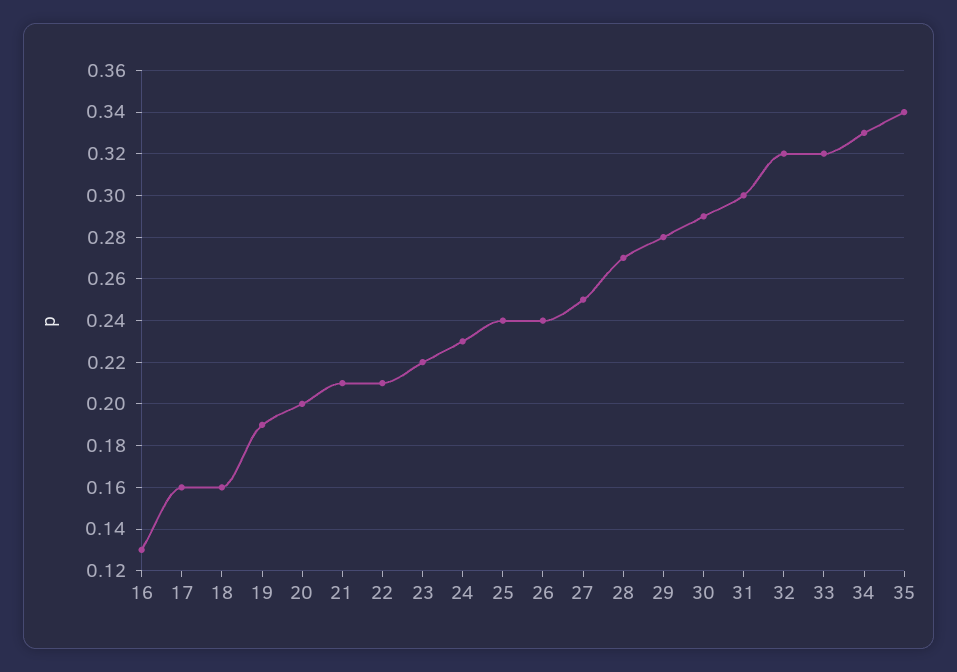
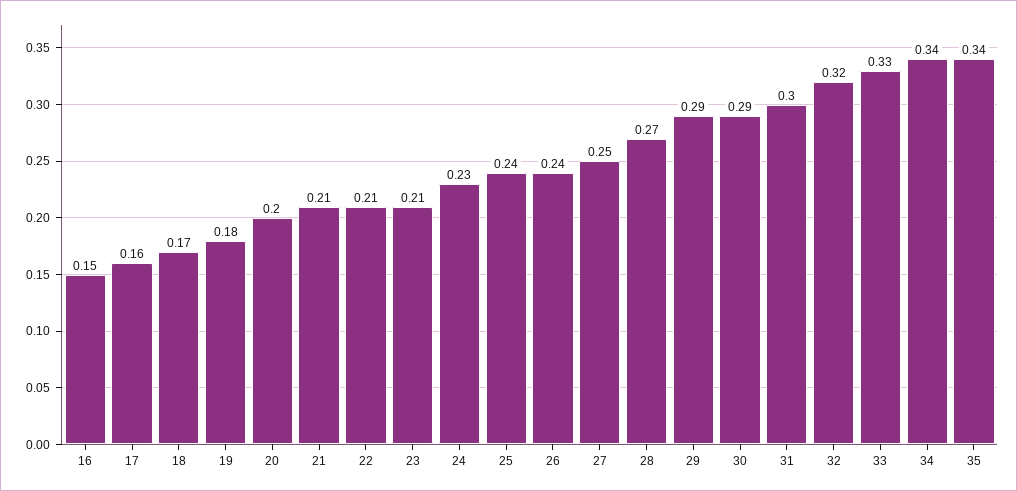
  {
-   "16": 0.13,
+   "16": 0.15,
    "17": 0.16,
-   "18": 0.16,
+   "18": 0.17,
-   "19": 0.19,
+   "19": 0.18,
    "20": 0.2,
    "21": 0.21,
    "22": 0.21,
-   "23": 0.22,
+   "23": 0.21,
    "24": 0.23,
    "25": 0.24,
    "26": 0.24,
    "27": 0.25,
    "28": 0.27,
-   "29": 0.28,
+   "29": 0.29,
    "30": 0.29,
    "31": 0.3,
    "32": 0.32,
-   "33": 0.32,
+   "33": 0.33,
-   "34": 0.33,
+   "34": 0.34,
    "35": 0.34
  }

